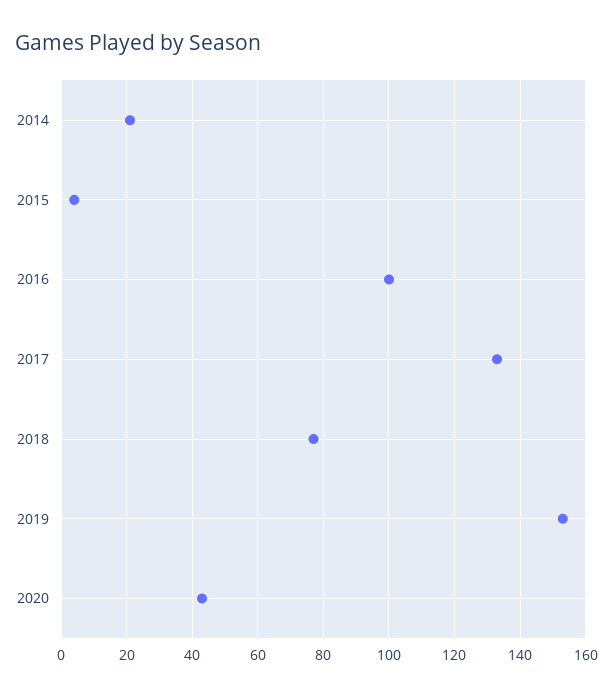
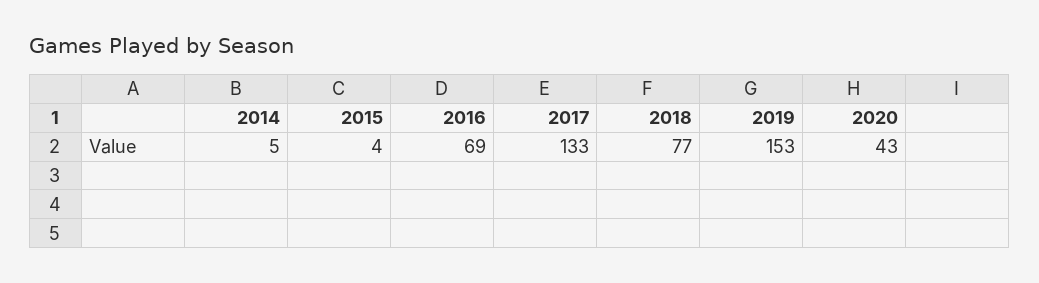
  {
-   "2014": 20,
+   "2014": 5,
    "2015": 4,
-   "2016": 100,
+   "2016": 69,
    "2017": 133,
    "2018": 77,
    "2019": 153,
    "2020": 43
  }

